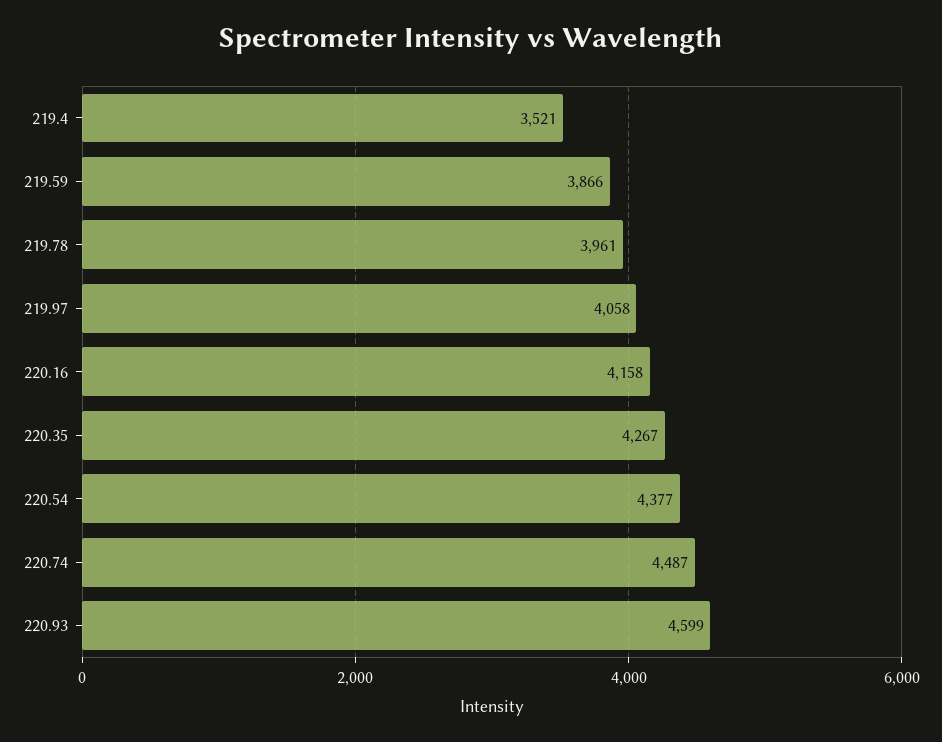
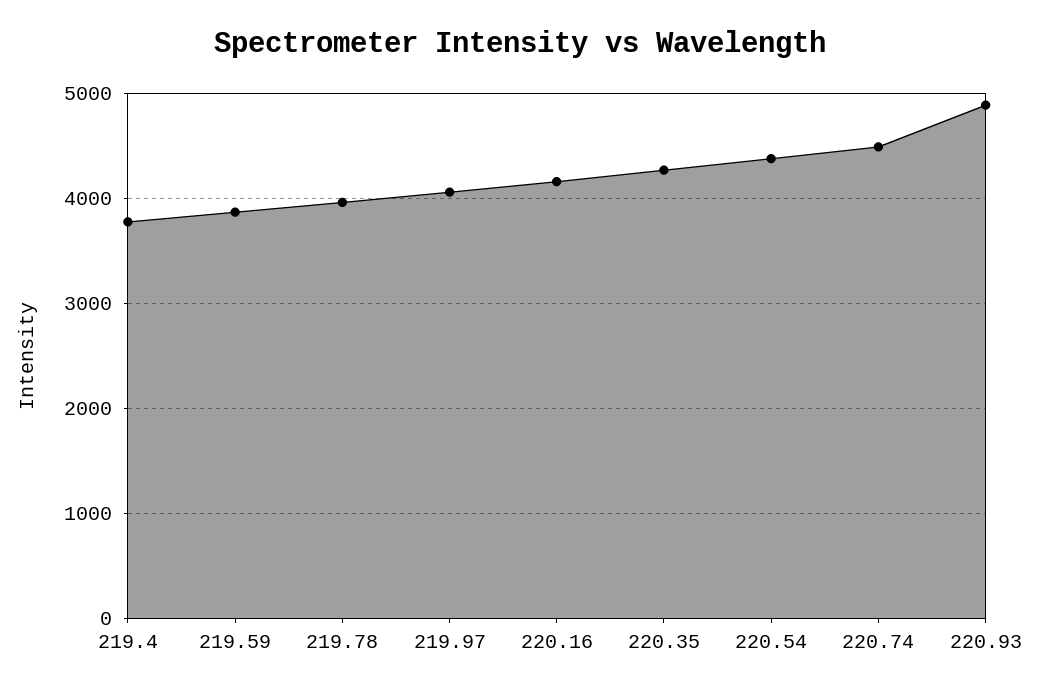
  {
-   "219.4": 3521,
+   "219.4": 3800,
    "219.59": 3866,
    "219.78": 3961,
    "219.97": 4058,
    "220.16": 4158,
    "220.35": 4267,
    "220.54": 4377,
    "220.74": 4487,
-   "220.93": 4599
+   "220.93": 4900
  }

